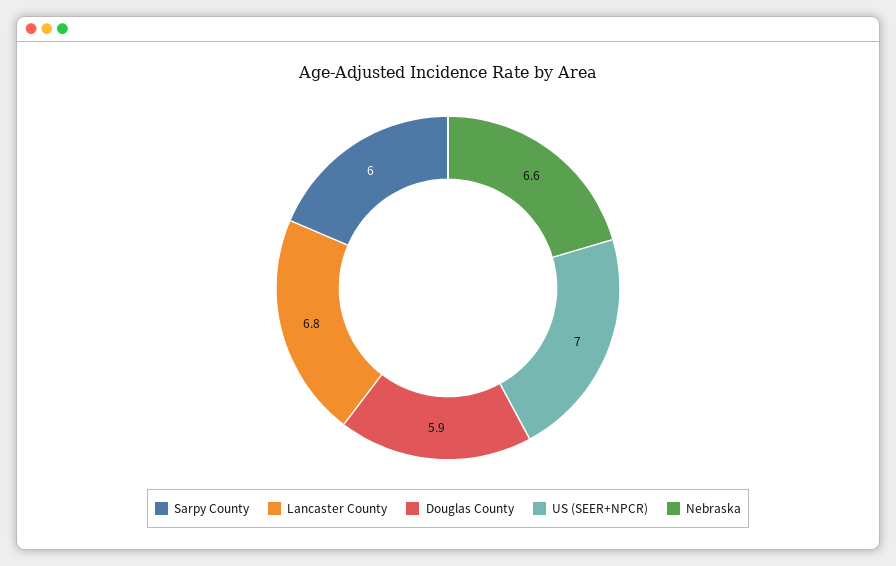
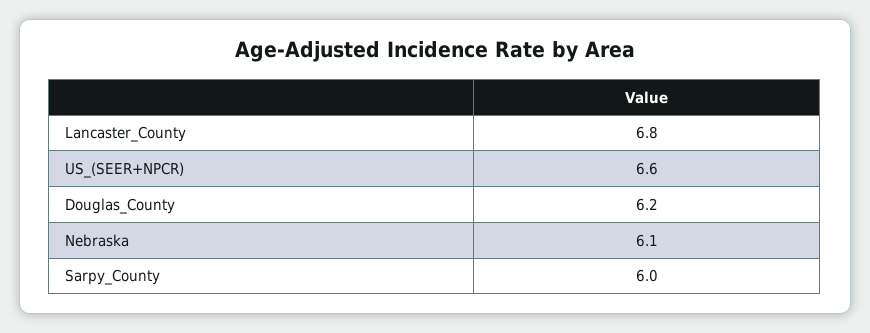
  {
    "Sarpy County": 6,
    "Lancaster County": 6.8,
-   "Douglas County": 5.9,
+   "Douglas County": 6.2,
-   "US (SEER+NPCR)": 7,
+   "US (SEER+NPCR)": 6.6,
-   "Nebraska": 6.6
+   "Nebraska": 6.1
  }

